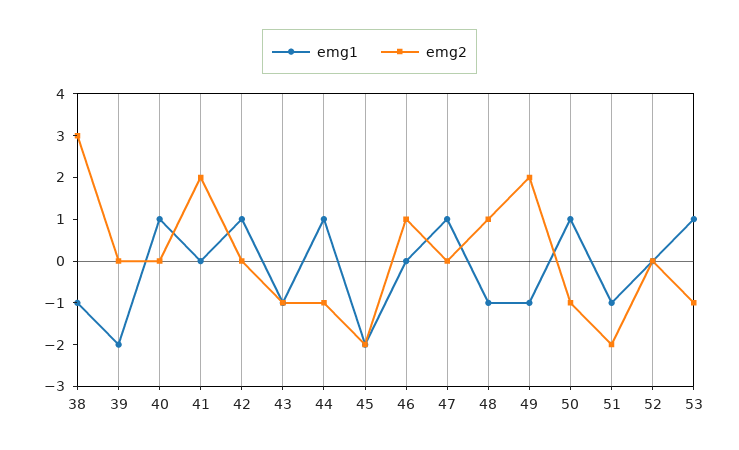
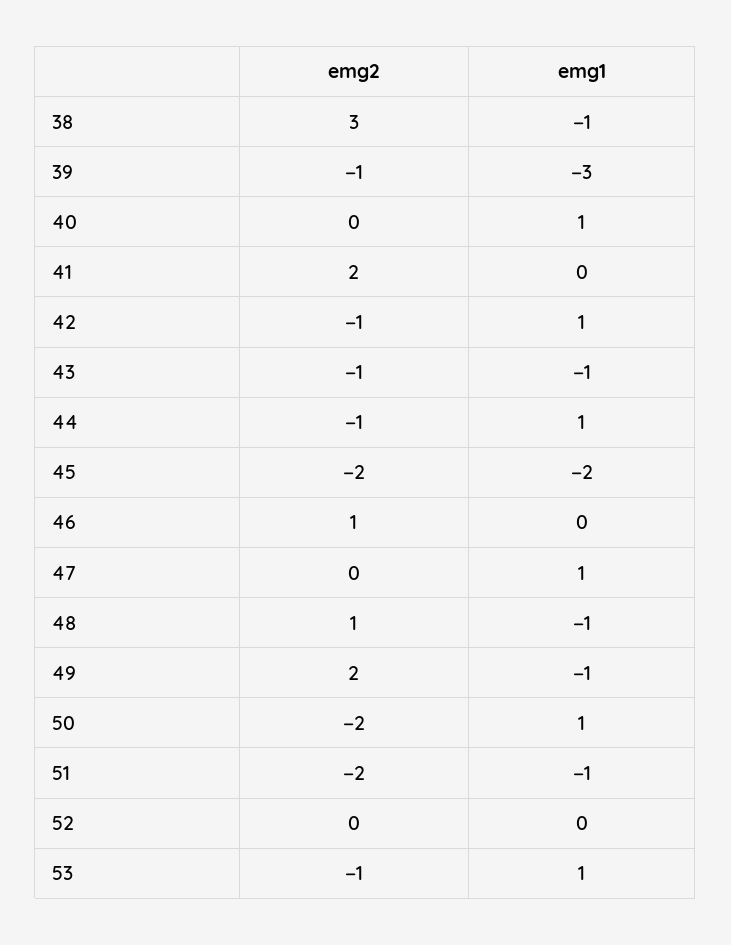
  {
    "emg1": {
      "38": -1,
-     "39": -2,
+     "39": -3,
      "40": 1,
      "41": 0,
      "42": 1,
      "43": -1,
      "44": 1,
      "45": -2,
      "46": 0,
      "47": 1,
      "48": -1,
      "49": -1,
      "50": 1,
      "51": -1,
      "52": 0,
      "53": 1
    },
    "emg2": {
      "38": 3,
-     "39": 0,
+     "39": -1,
      "40": 0,
      "41": 2,
-     "42": 0,
+     "42": -1,
      "43": -1,
      "44": -1,
      "45": -2,
      "46": 1,
      "47": 0,
      "48": 1,
      "49": 2,
-     "50": -1,
+     "50": -2,
      "51": -2,
      "52": 0,
      "53": -1
    }
  }

